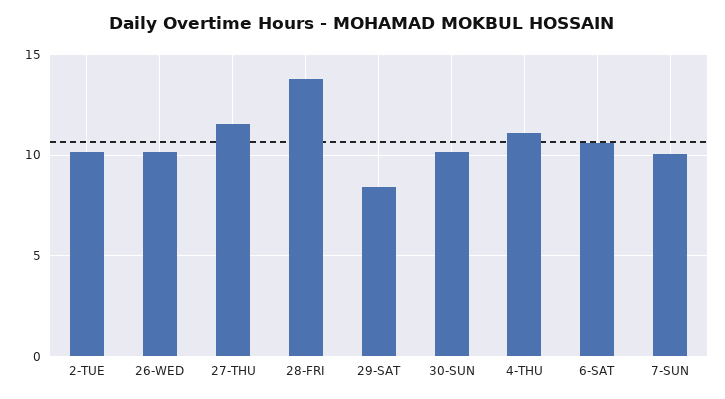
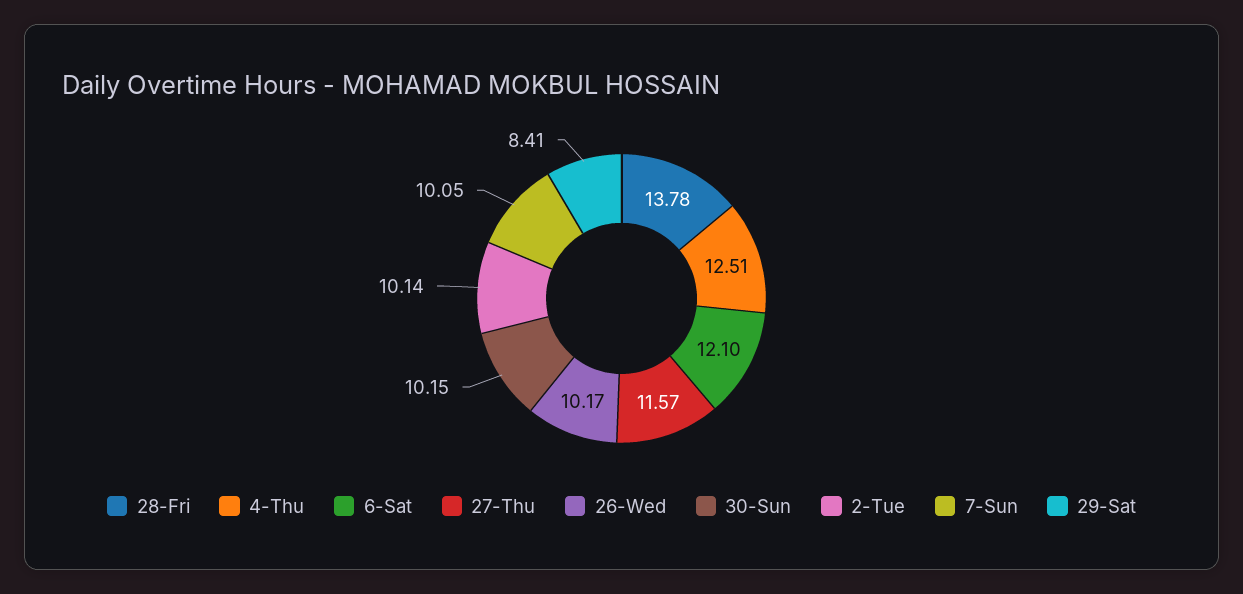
  {
    "2-TUE": 10.14,
    "26-WED": 10.17,
    "27-THU": 11.57,
    "28-FRI": 13.78,
    "29-SAT": 8.41,
    "30-SUN": 10.15,
-   "4-THU": 11,
+   "4-THU": 12.51,
-   "6-SAT": 10.5,
+   "6-SAT": 12.1,
    "7-SUN": 10.05
  }

